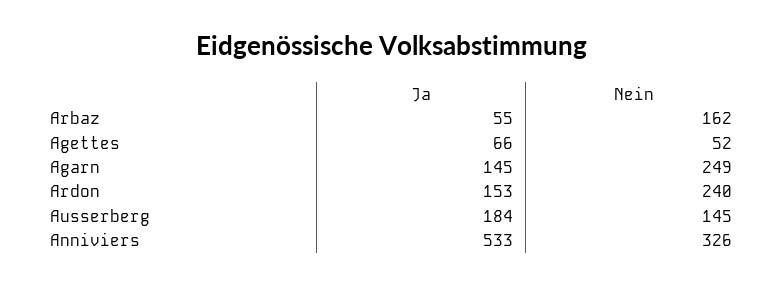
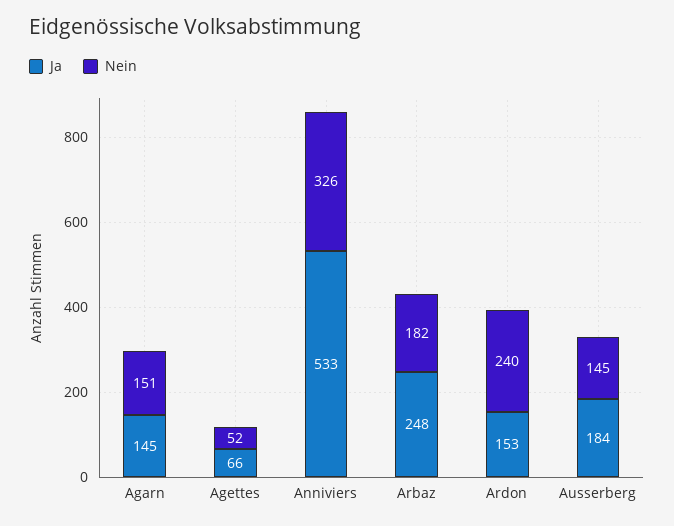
  {
    "Ja": {
-     "Arbaz": 55,
+     "Arbaz": 248,
      "Agettes": 66,
      "Agarn": 145,
      "Ardon": 153,
      "Ausserberg": 184,
      "Anniviers": 533
    },
    "Nein": {
-     "Arbaz": 162,
+     "Arbaz": 182,
      "Agettes": 52,
-     "Agarn": 249,
+     "Agarn": 151,
      "Ardon": 240,
      "Ausserberg": 145,
      "Anniviers": 326
    }
  }

